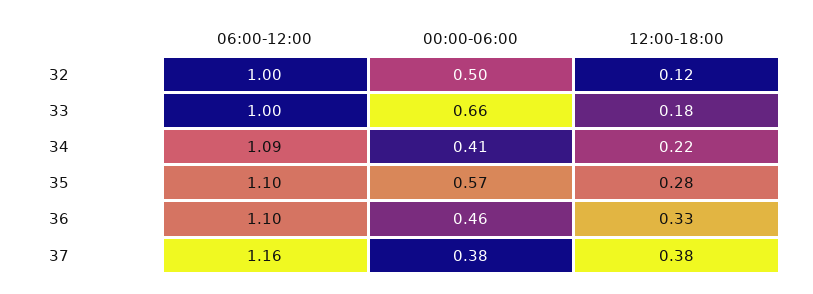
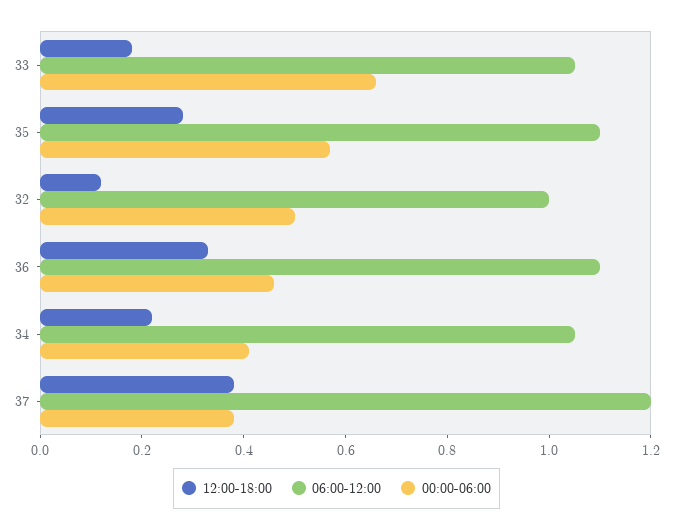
  {
    "06:00-12:00": {
      "32": 1,
-     "33": 1,
+     "33": 1.05,
-     "34": 1.09,
+     "34": 1.05,
      "35": 1.1,
      "36": 1.1,
-     "37": 1.16
+     "37": 1.2
    },
    "00:00-06:00": {
      "32": 0.5,
      "33": 0.66,
      "34": 0.41,
      "35": 0.57,
      "36": 0.46,
      "37": 0.38
    },
    "12:00-18:00": {
      "32": 0.12,
      "33": 0.18,
      "34": 0.22,
      "35": 0.28,
      "36": 0.33,
      "37": 0.38
    }
  }

